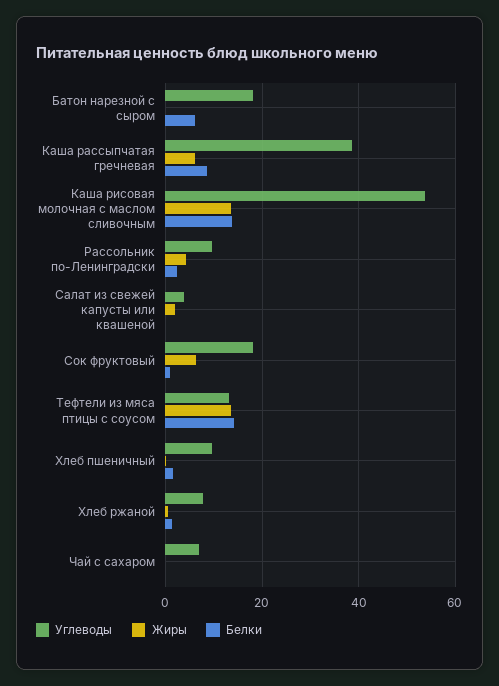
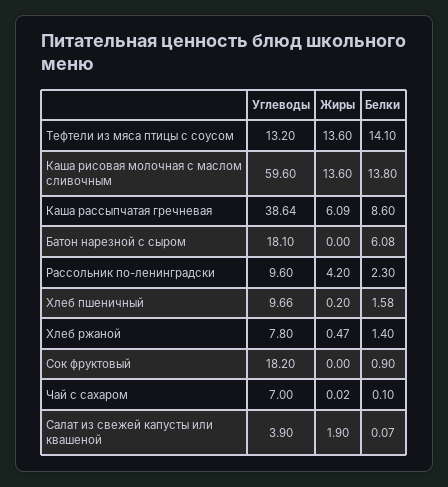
  {
    "Углеводы": {
      "Батон нарезной с сыром": 18.1,
      "Каша рассыпчатая гречневая": 38.64,
-     "Каша рисовая молочная с маслом сливочным": 54,
+     "Каша рисовая молочная с маслом сливочным": 59.6,
      "Рассольник по-Ленинградски": 9.6,
      "Салат из свежей капусты или квашеной": 3.9,
      "Сок фруктовый": 18.2,
      "Тефтели из мяса птицы с соусом": 13.2,
      "Хлеб пшеничный": 9.66,
      "Хлеб ржаной": 7.8,
      "Чай с сахаром": 7
    },
    "Жиры": {
      "Батон нарезной с сыром": 0,
      "Каша рассыпчатая гречневая": 6.09,
      "Каша рисовая молочная с маслом сливочным": 13.6,
      "Рассольник по-Ленинградски": 4.2,
      "Салат из свежей капусты или квашеной": 1.9,
-     "Сок фруктовый": 6,
+     "Сок фруктовый": 0,
      "Тефтели из мяса птицы с соусом": 13.6,
      "Хлеб пшеничный": 0.2,
      "Хлеб ржаной": 0.47,
      "Чай с сахаром": 0.02
    },
    "Белки": {
      "Батон нарезной с сыром": 6.08,
      "Каша рассыпчатая гречневая": 8.6,
      "Каша рисовая молочная с маслом сливочным": 13.8,
      "Рассольник по-Ленинградски": 2.3,
      "Салат из свежей капусты или квашеной": 0.07,
      "Сок фруктовый": 0.9,
      "Тефтели из мяса птицы с соусом": 14.1,
      "Хлеб пшеничный": 1.58,
      "Хлеб ржаной": 1.4,
      "Чай с сахаром": 0.1
    }
  }

